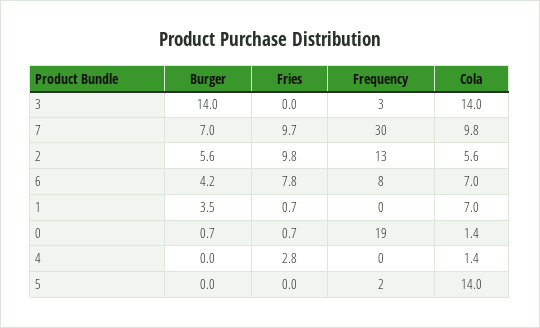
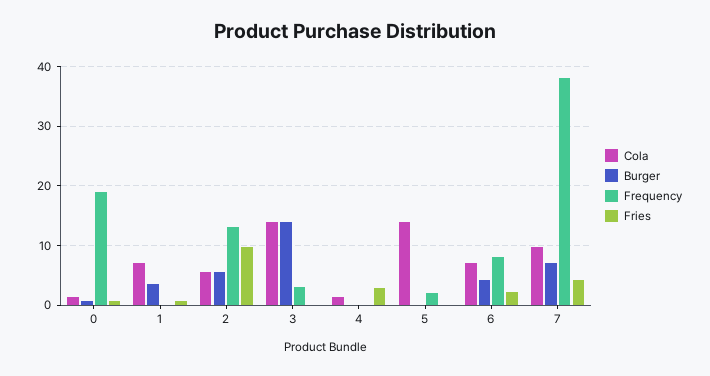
  {
    "Burger": {
      "3": 14,
      "7": 7,
      "2": 5.6,
      "6": 4.2,
      "1": 3.5,
      "0": 0.7,
      "4": 0,
      "5": 0
    },
    "Fries": {
      "3": 0,
-     "7": 9.7,
+     "7": 4,
      "2": 9.8,
-     "6": 7.8,
+     "6": 2,
      "1": 0.7,
      "0": 0.7,
      "4": 2.8,
      "5": 0
    },
    "Frequency": {
      "3": 3,
-     "7": 30,
+     "7": 38,
      "2": 13,
      "6": 8,
      "1": 0,
      "0": 19,
      "4": 0,
      "5": 2
    },
    "Cola": {
      "3": 14,
      "7": 9.8,
      "2": 5.6,
      "6": 7,
      "1": 7,
      "0": 1.4,
      "4": 1.4,
      "5": 14
    }
  }

